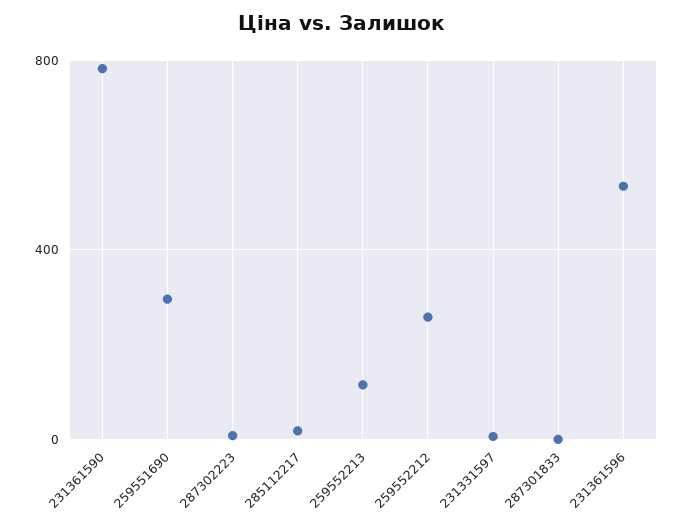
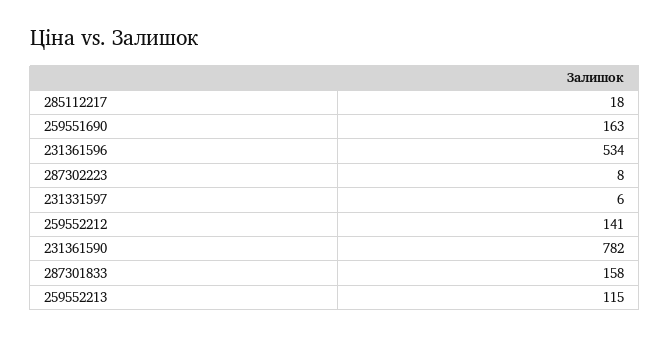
  {
    "231361590": 782,
-   "259551690": 300,
+   "259551690": 163,
    "287302223": 8,
    "285112217": 18,
    "259552213": 115,
-   "259552212": 250,
+   "259552212": 141,
    "231331597": 6,
-   "287301833": 0,
+   "287301833": 158,
    "231361596": 534
  }

